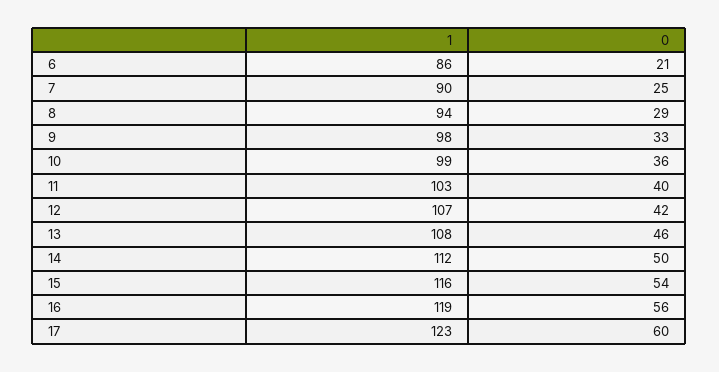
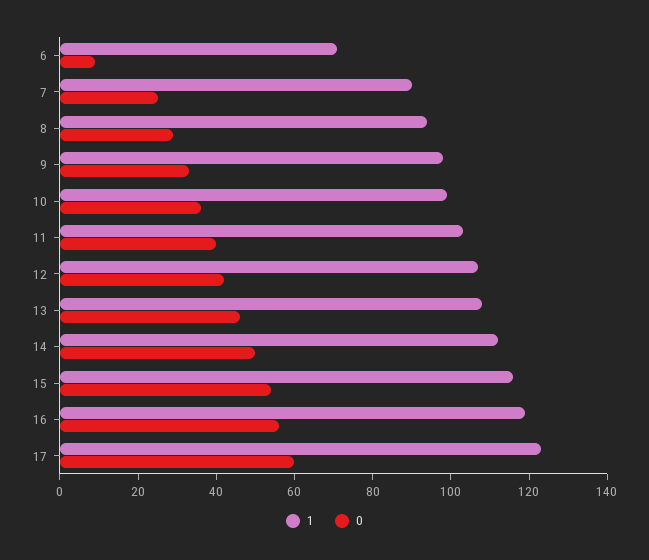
  {
    "1": {
-     "6": 86,
+     "6": 70,
      "7": 90,
      "8": 94,
      "9": 98,
      "10": 99,
      "11": 103,
      "12": 107,
      "13": 108,
      "14": 112,
      "15": 116,
      "16": 119,
      "17": 123
    },
    "0": {
-     "6": 21,
+     "6": 10,
      "7": 25,
      "8": 29,
      "9": 33,
      "10": 36,
      "11": 40,
      "12": 42,
      "13": 46,
      "14": 50,
      "15": 54,
      "16": 56,
      "17": 60
    }
  }

